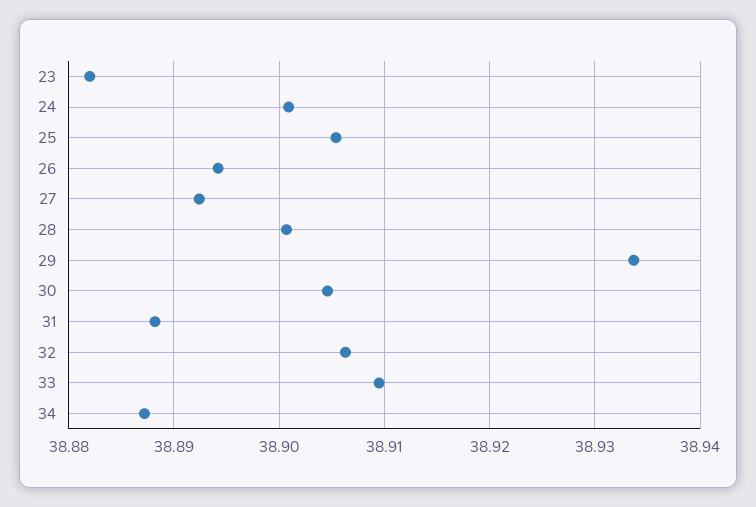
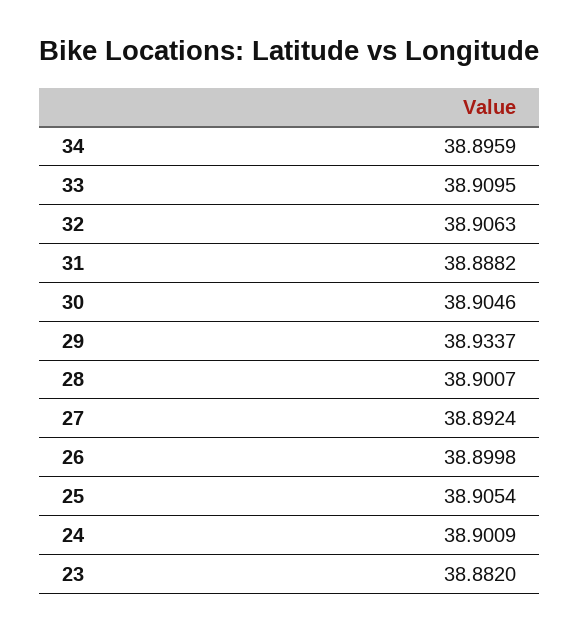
  {
    "23": 38.882,
    "24": 38.9009,
    "25": 38.9054,
-   "26": 38.894,
+   "26": 38.8998,
    "27": 38.8924,
    "28": 38.9007,
    "29": 38.9337,
    "30": 38.9046,
    "31": 38.8882,
    "32": 38.9063,
    "33": 38.9095,
-   "34": 38.887
+   "34": 38.8959
  }

